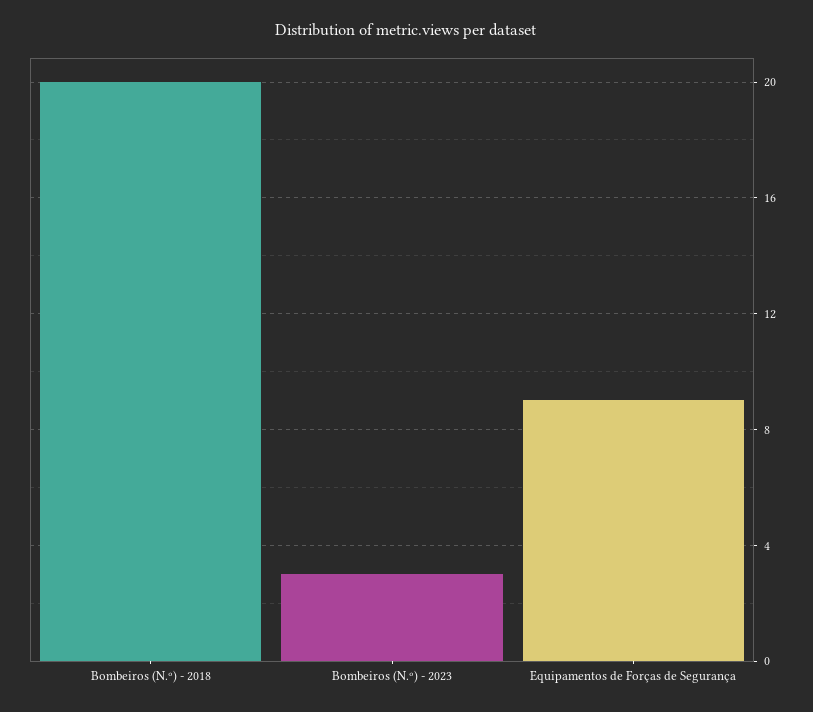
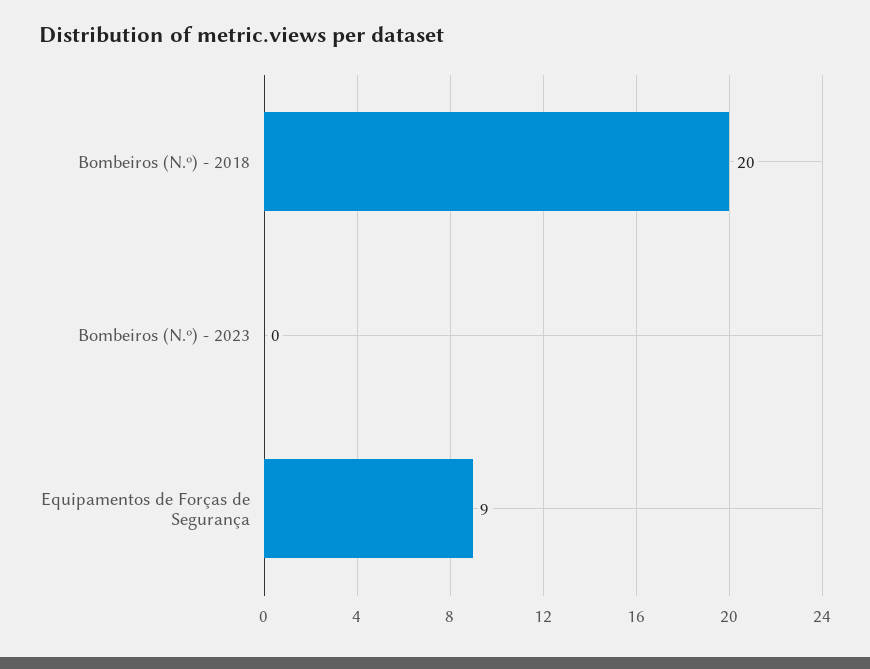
  {
    "Bombeiros (N.º) - 2018": 20,
-   "Bombeiros (N.º) - 2023": 3,
+   "Bombeiros (N.º) - 2023": 0,
    "Equipamentos de Forças de Segurança": 9
  }

